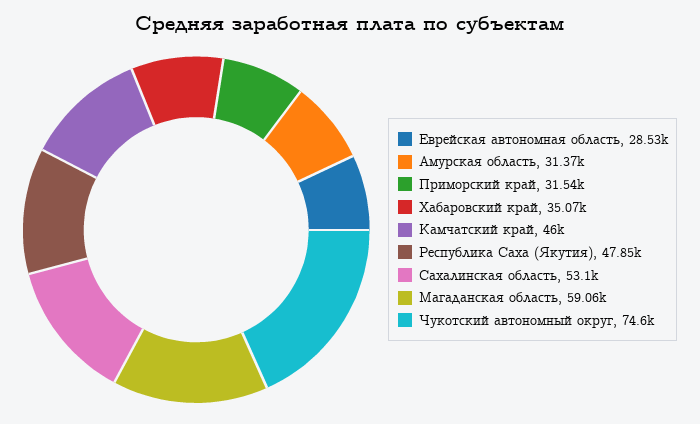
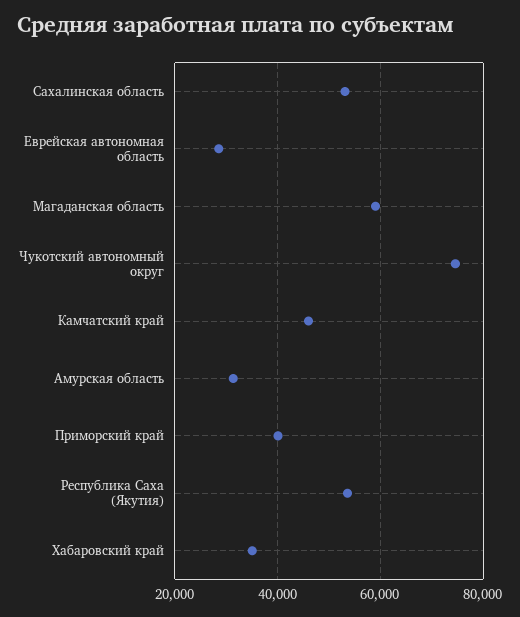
  {
    "Еврейская автономная область": 28530,
    "Амурская область": 31370,
-   "Приморский край": 31540,
+   "Приморский край": 40000,
    "Хабаровский край": 35070,
    "Камчатский край": 46000,
-   "Республика Саха (Якутия)": 47850,
+   "Республика Саха (Якутия)": 54000,
    "Сахалинская область": 53100,
    "Магаданская область": 59060,
    "Чукотский автономный округ": 74600
  }

